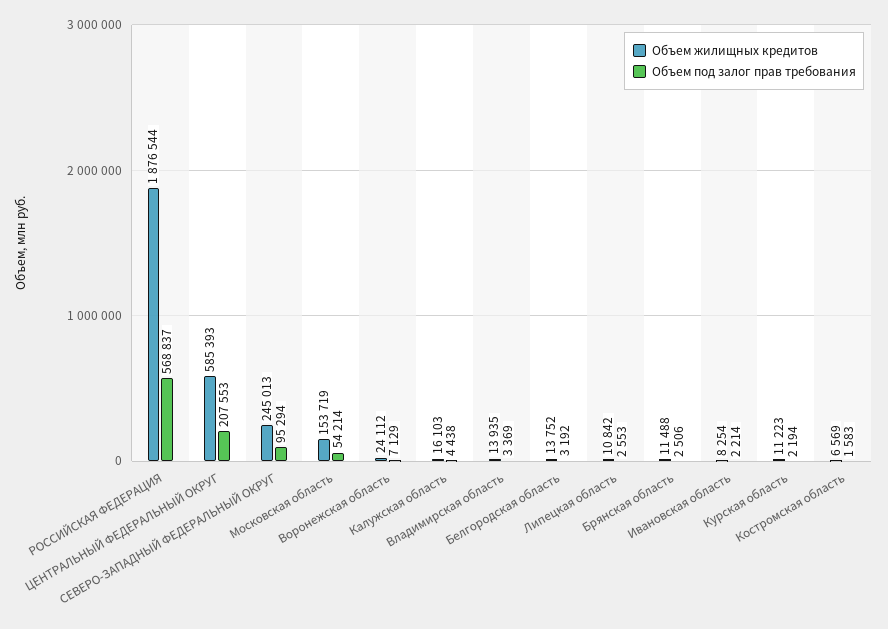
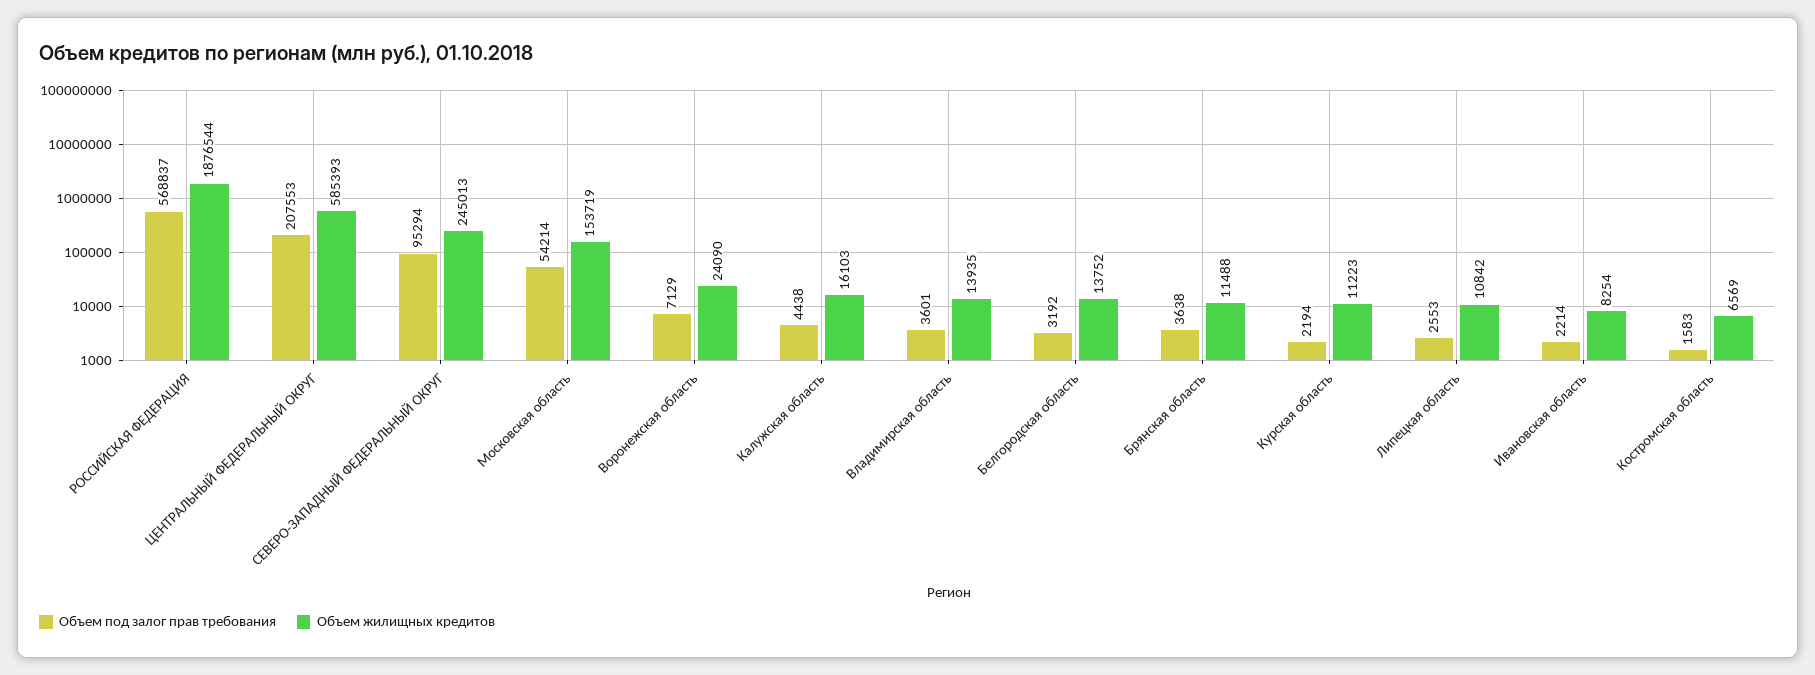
  {
    "Объем жилищных кредитов": {
      "РОССИЙСКАЯ ФЕДЕРАЦИЯ": 1876544,
      "ЦЕНТРАЛЬНЫЙ ФЕДЕРАЛЬНЫЙ ОКРУГ": 585393,
      "СЕВЕРО-ЗАПАДНЫЙ ФЕДЕРАЛЬНЫЙ ОКРУГ": 245013,
      "Московская область": 153719,
-     "Воронежская область": 24112,
+     "Воронежская область": 24090,
      "Калужская область": 16103,
      "Владимирская область": 13935,
      "Белгородская область": 13752,
      "Липецкая область": 10842,
      "Брянская область": 11488,
      "Ивановская область": 8254,
      "Курская область": 11223,
      "Костромская область": 6569
    },
    "Объем под залог прав требования": {
      "РОССИЙСКАЯ ФЕДЕРАЦИЯ": 568837,
      "ЦЕНТРАЛЬНЫЙ ФЕДЕРАЛЬНЫЙ ОКРУГ": 207553,
      "СЕВЕРО-ЗАПАДНЫЙ ФЕДЕРАЛЬНЫЙ ОКРУГ": 95294,
      "Московская область": 54214,
      "Воронежская область": 7129,
      "Калужская область": 4438,
-     "Владимирская область": 3369,
+     "Владимирская область": 3601,
      "Белгородская область": 3192,
      "Липецкая область": 2553,
-     "Брянская область": 2506,
+     "Брянская область": 3638,
      "Ивановская область": 2214,
      "Курская область": 2194,
      "Костромская область": 1583
    }
  }

